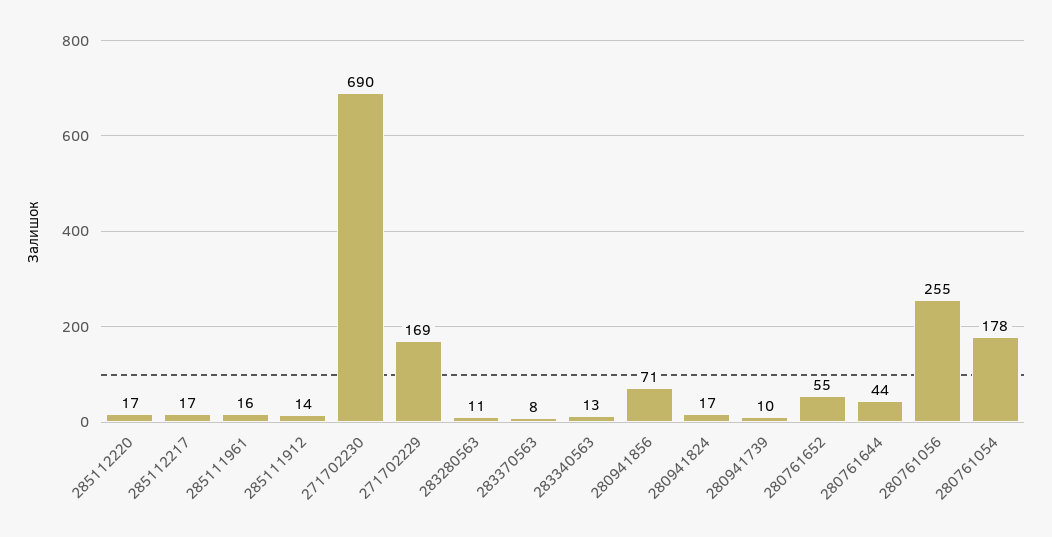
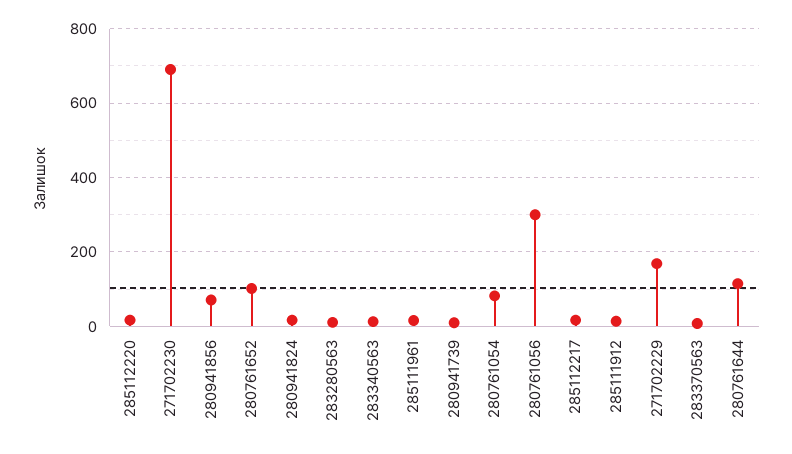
  {
    "285112220": 17,
    "285112217": 17,
    "285111961": 16,
    "285111912": 14,
    "271702230": 690,
    "271702229": 169,
    "283280563": 11,
    "283370563": 8,
    "283340563": 13,
    "280941856": 71,
    "280941824": 17,
    "280941739": 10,
-   "280761652": 55,
+   "280761652": 100,
-   "280761644": 44,
+   "280761644": 120,
-   "280761056": 255,
+   "280761056": 300,
-   "280761054": 178
+   "280761054": 80
  }

